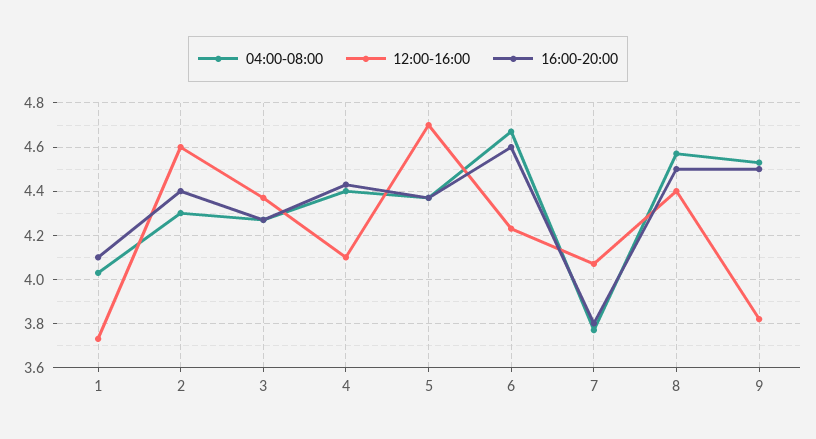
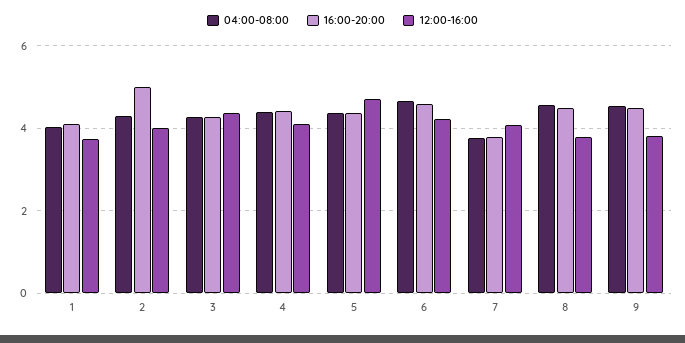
  {
    "04:00-08:00": {
      "1": 4.05,
      "2": 4.3,
      "3": 4.25,
      "4": 4.4,
      "5": 4.35,
      "6": 4.65,
      "7": 3.75,
      "8": 4.55,
      "9": 4.55
    },
    "12:00-16:00": {
      "1": 3.75,
-     "2": 4.6,
+     "2": 4,
      "3": 4.35,
      "4": 4.1,
      "5": 4.7,
      "6": 4.25,
      "7": 4.05,
-     "8": 4.4,
+     "8": 3.8,
      "9": 3.8
    },
    "16:00-20:00": {
      "1": 4.1,
-     "2": 4.4,
+     "2": 5,
      "3": 4.25,
      "4": 4.45,
      "5": 4.35,
      "6": 4.6,
      "7": 3.8,
      "8": 4.5,
      "9": 4.5
    }
  }

